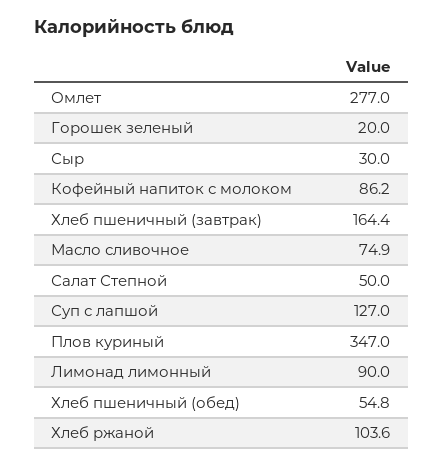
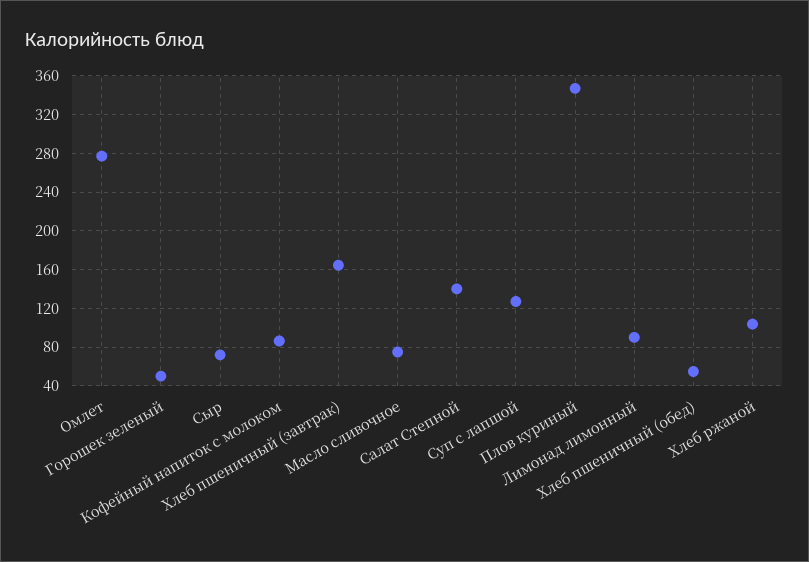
  {
    "Омлет": 277,
-   "Горошек зеленый": 20,
+   "Горошек зеленый": 50,
-   "Сыр": 30,
+   "Сыр": 70,
    "Кофейный напиток с молоком": 86.2,
    "Хлеб пшеничный (завтрак)": 164.4,
    "Масло сливочное": 74.9,
-   "Салат Степной": 50,
+   "Салат Степной": 140,
    "Суп с лапшой": 127,
    "Плов куриный": 347,
    "Лимонад лимонный": 90,
    "Хлеб пшеничный (обед)": 54.8,
    "Хлеб ржаной": 103.6
  }

